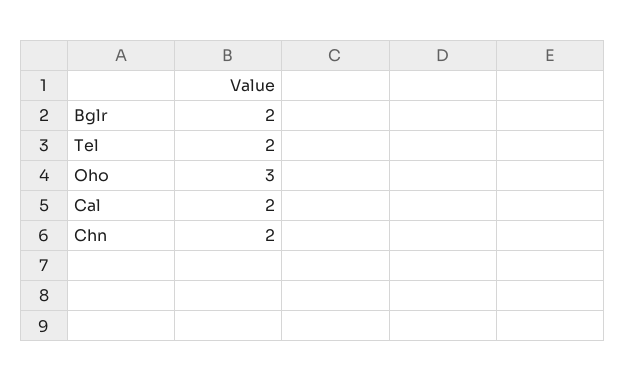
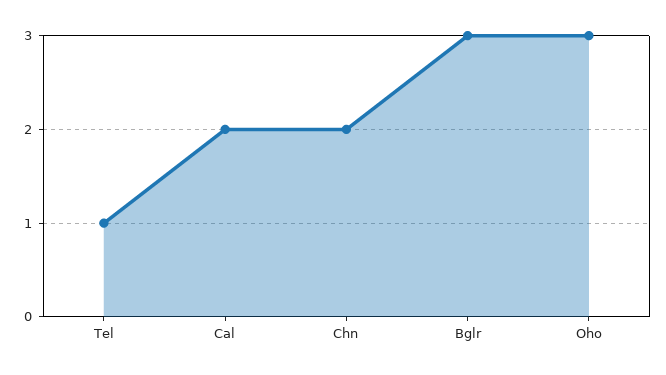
  {
-   "Bglr": 2,
+   "Bglr": 3,
-   "Tel": 2,
+   "Tel": 1,
    "Oho": 3,
    "Cal": 2,
    "Chn": 2
  }

